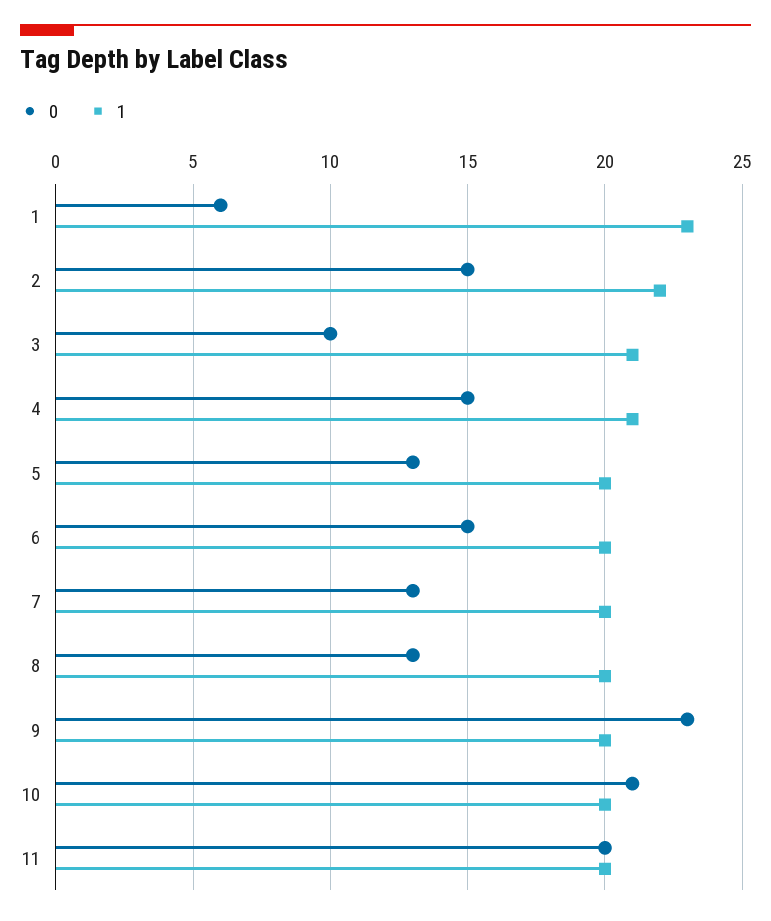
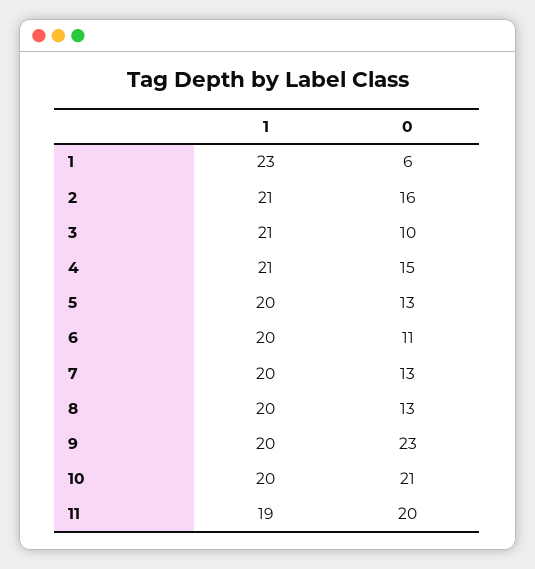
  {
    "0": {
      "1": 6,
-     "2": 15,
+     "2": 16,
      "3": 10,
      "4": 15,
      "5": 13,
-     "6": 15,
+     "6": 11,
      "7": 13,
      "8": 13,
      "9": 23,
      "10": 21,
      "11": 20
    },
    "1": {
      "1": 23,
-     "2": 22,
+     "2": 21,
      "3": 21,
      "4": 21,
      "5": 20,
      "6": 20,
      "7": 20,
      "8": 20,
      "9": 20,
      "10": 20,
-     "11": 20
+     "11": 19
    }
  }

